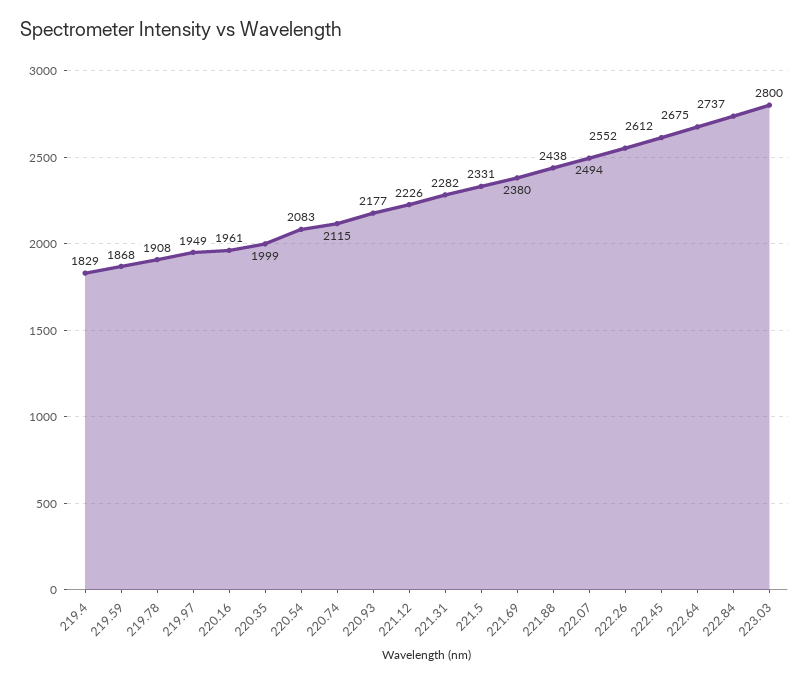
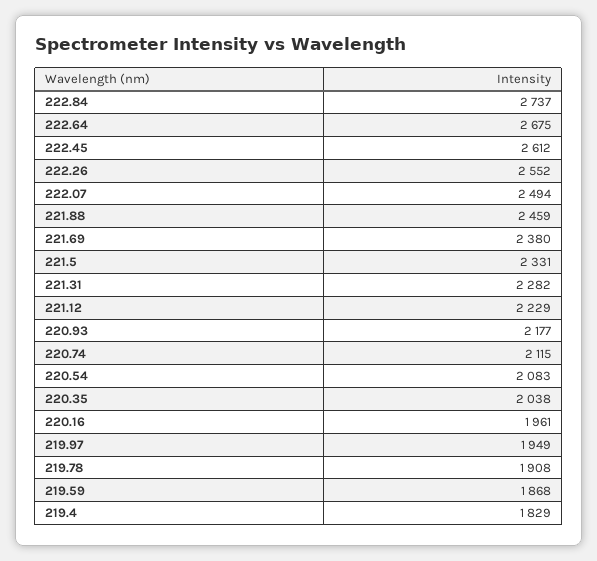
  {
    "219.4": 1829,
    "219.59": 1868,
    "219.78": 1908,
    "219.97": 1949,
    "220.16": 1961,
-   "220.35": 1999,
+   "220.35": 2038,
    "220.54": 2083,
    "220.74": 2115,
    "220.93": 2177,
-   "221.12": 2226,
+   "221.12": 2229,
    "221.31": 2282,
    "221.5": 2331,
    "221.69": 2380,
-   "221.88": 2438,
+   "221.88": 2459,
    "222.07": 2494,
    "222.26": 2552,
    "222.45": 2612,
    "222.64": 2675,
-   "222.84": 2737,
+   "222.84": 2737
-   "223.03": 2800
  }

